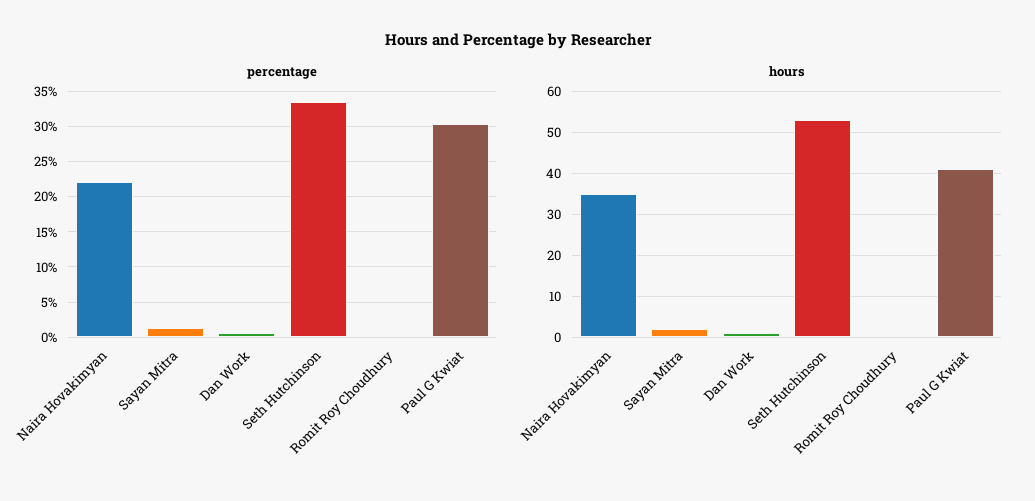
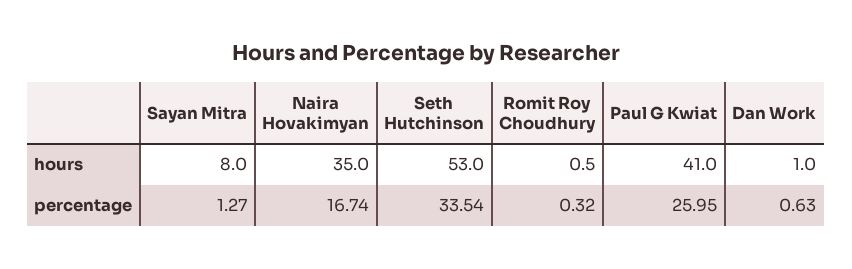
  {
    "percentage": {
-     "Naira Hovakimyan": 22,
+     "Naira Hovakimyan": 16.74,
      "Sayan Mitra": 1.27,
      "Dan Work": 0.63,
      "Seth Hutchinson": 33.54,
      "Romit Roy Choudhury": 0.32,
-     "Paul G Kwiat": 30
+     "Paul G Kwiat": 25.95
    },
    "hours": {
      "Naira Hovakimyan": 35,
-     "Sayan Mitra": 2,
+     "Sayan Mitra": 8,
      "Dan Work": 1,
      "Seth Hutchinson": 53,
      "Romit Roy Choudhury": 0.5,
      "Paul G Kwiat": 41
    }
  }

